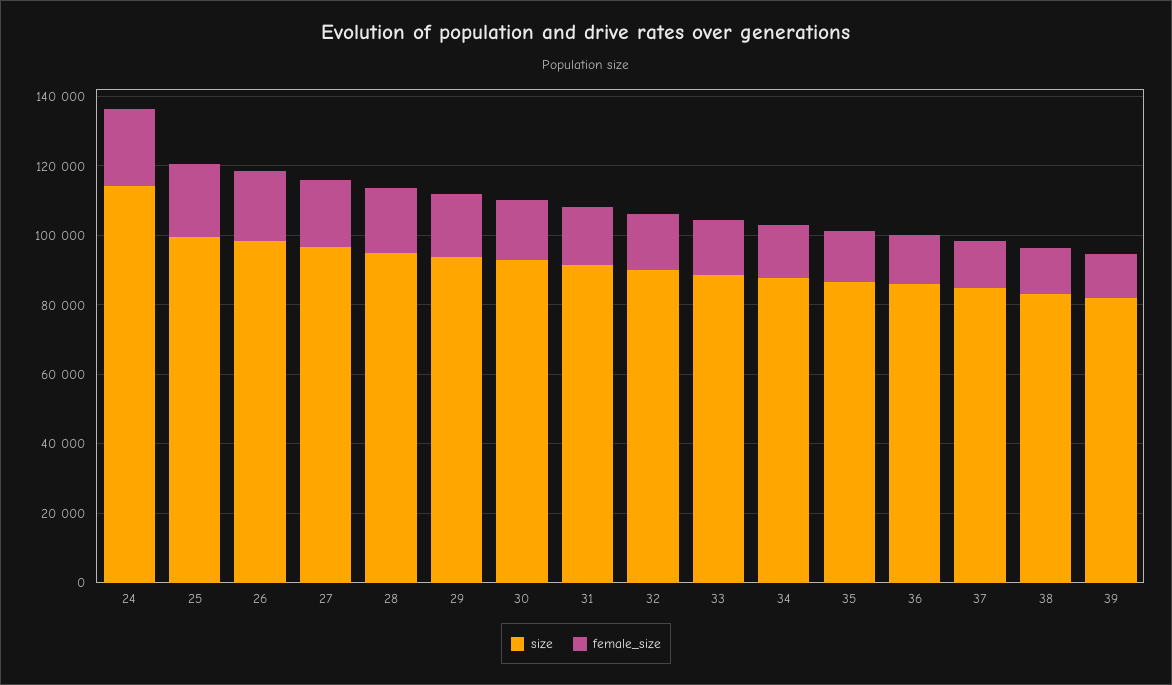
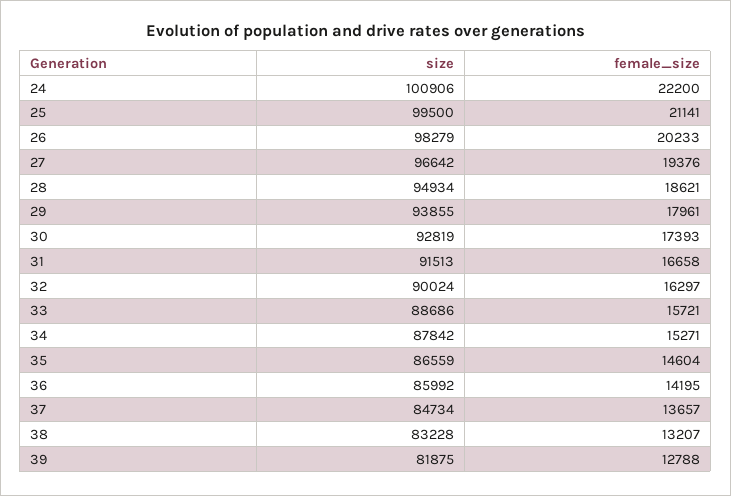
  {
    "size": {
-     "24": 115000,
+     "24": 100906,
      "25": 99500,
      "26": 98279,
      "27": 96642,
      "28": 94934,
      "29": 93855,
      "30": 92819,
      "31": 91513,
      "32": 90024,
      "33": 88686,
      "34": 87842,
      "35": 86559,
      "36": 85992,
      "37": 84734,
      "38": 83228,
      "39": 81875
    },
    "female_size": {
      "24": 22200,
      "25": 21141,
      "26": 20233,
      "27": 19376,
      "28": 18621,
      "29": 17961,
      "30": 17393,
      "31": 16658,
      "32": 16297,
      "33": 15721,
      "34": 15271,
      "35": 14604,
      "36": 14195,
      "37": 13657,
      "38": 13207,
      "39": 12788
    }
  }

